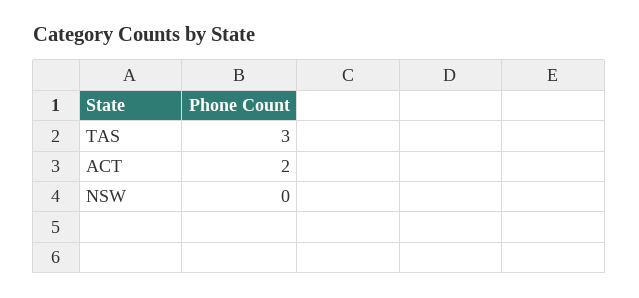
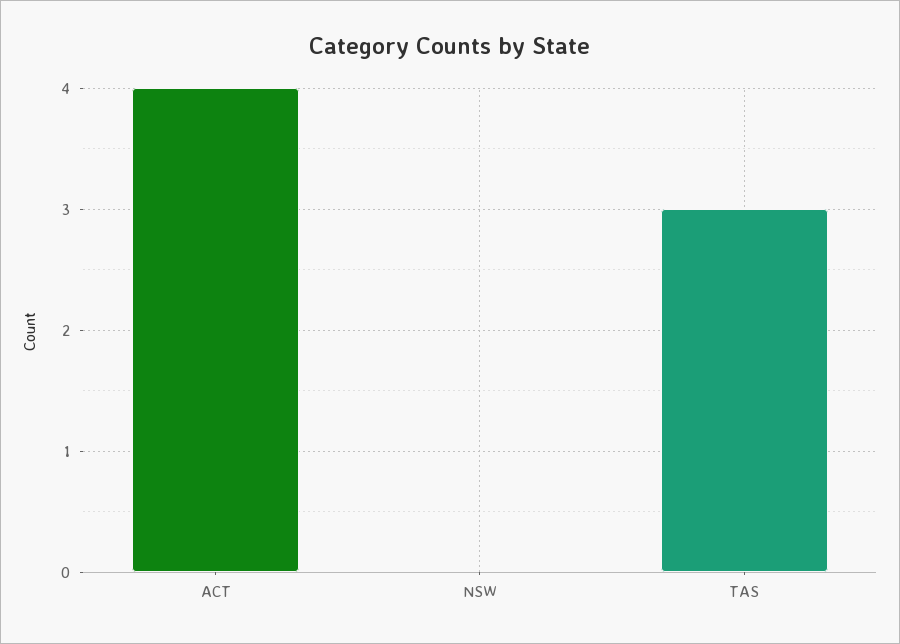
  {
    "TAS": 3,
-   "ACT": 2,
+   "ACT": 4,
    "NSW": 0
  }

